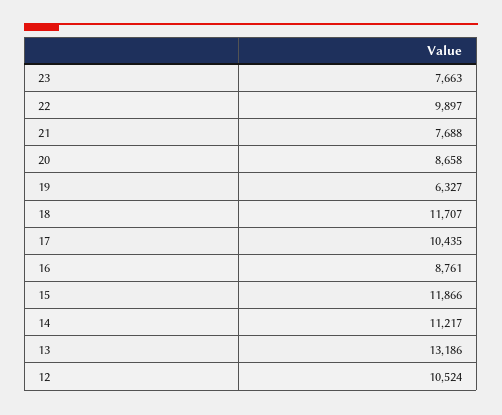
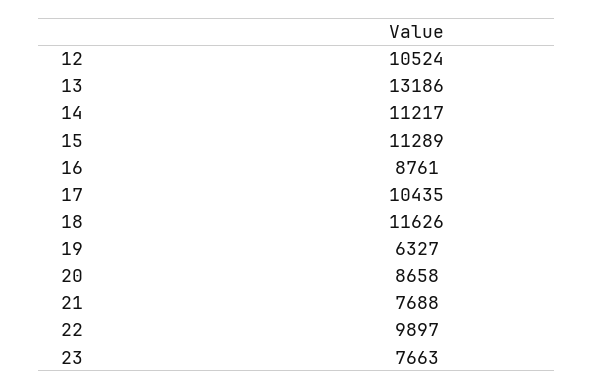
  {
    "23": 7663,
    "22": 9897,
    "21": 7688,
    "20": 8658,
    "19": 6327,
-   "18": 11707,
+   "18": 11626,
    "17": 10435,
    "16": 8761,
-   "15": 11866,
+   "15": 11289,
    "14": 11217,
    "13": 13186,
    "12": 10524
  }

